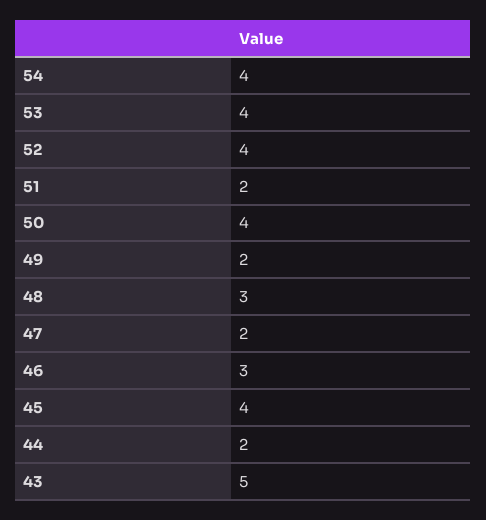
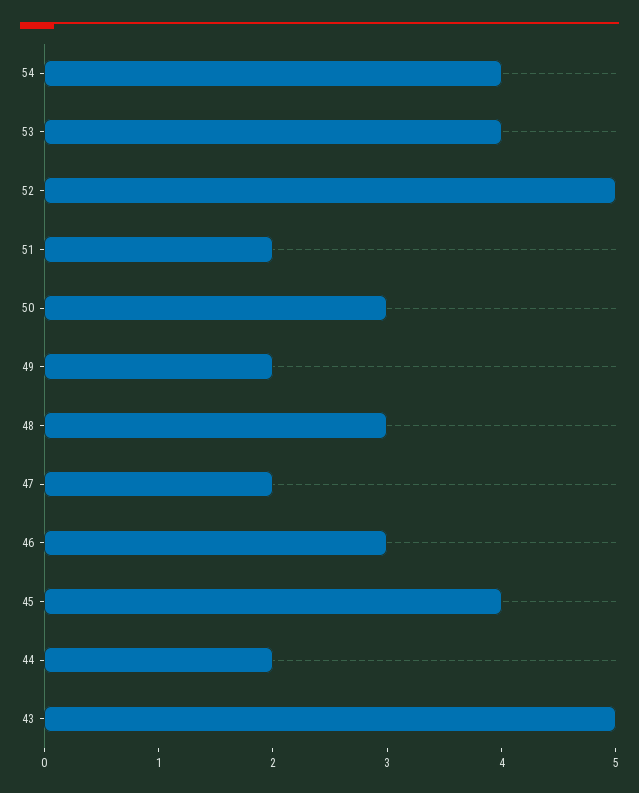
  {
    "54": 4,
    "53": 4,
-   "52": 4,
+   "52": 5,
    "51": 2,
-   "50": 4,
+   "50": 3,
    "49": 2,
    "48": 3,
    "47": 2,
    "46": 3,
    "45": 4,
    "44": 2,
    "43": 5
  }

